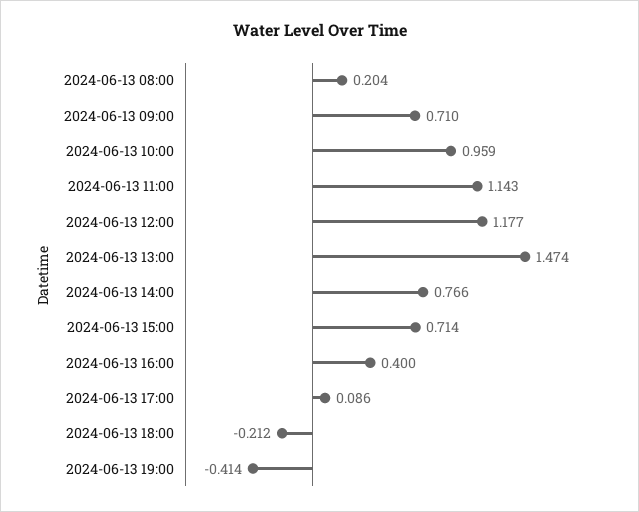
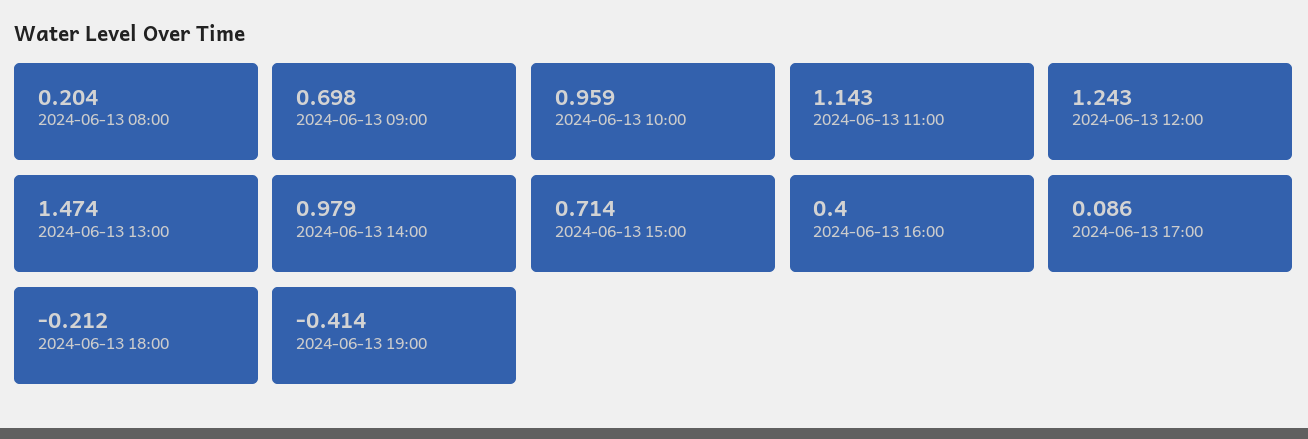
  {
    "2024-06-13 08:00": 0.204,
-   "2024-06-13 09:00": 0.71,
+   "2024-06-13 09:00": 0.698,
    "2024-06-13 10:00": 0.959,
    "2024-06-13 11:00": 1.143,
-   "2024-06-13 12:00": 1.177,
+   "2024-06-13 12:00": 1.243,
    "2024-06-13 13:00": 1.474,
-   "2024-06-13 14:00": 0.766,
+   "2024-06-13 14:00": 0.979,
    "2024-06-13 15:00": 0.714,
    "2024-06-13 16:00": 0.4,
    "2024-06-13 17:00": 0.086,
    "2024-06-13 18:00": -0.212,
    "2024-06-13 19:00": -0.414
  }

